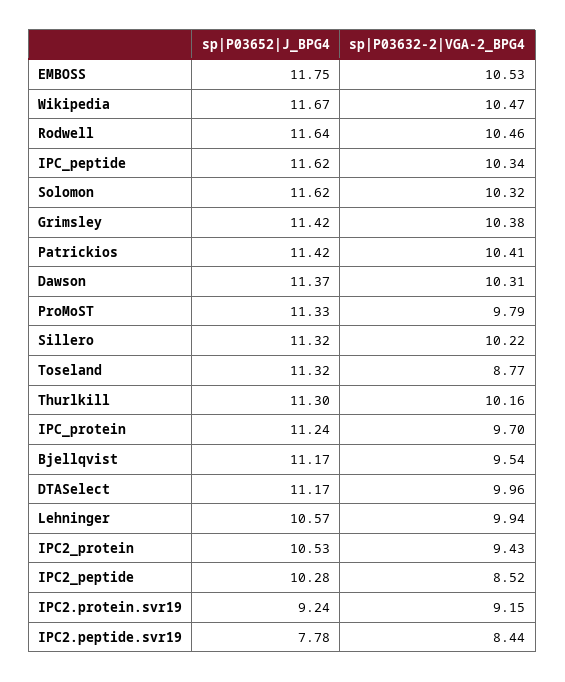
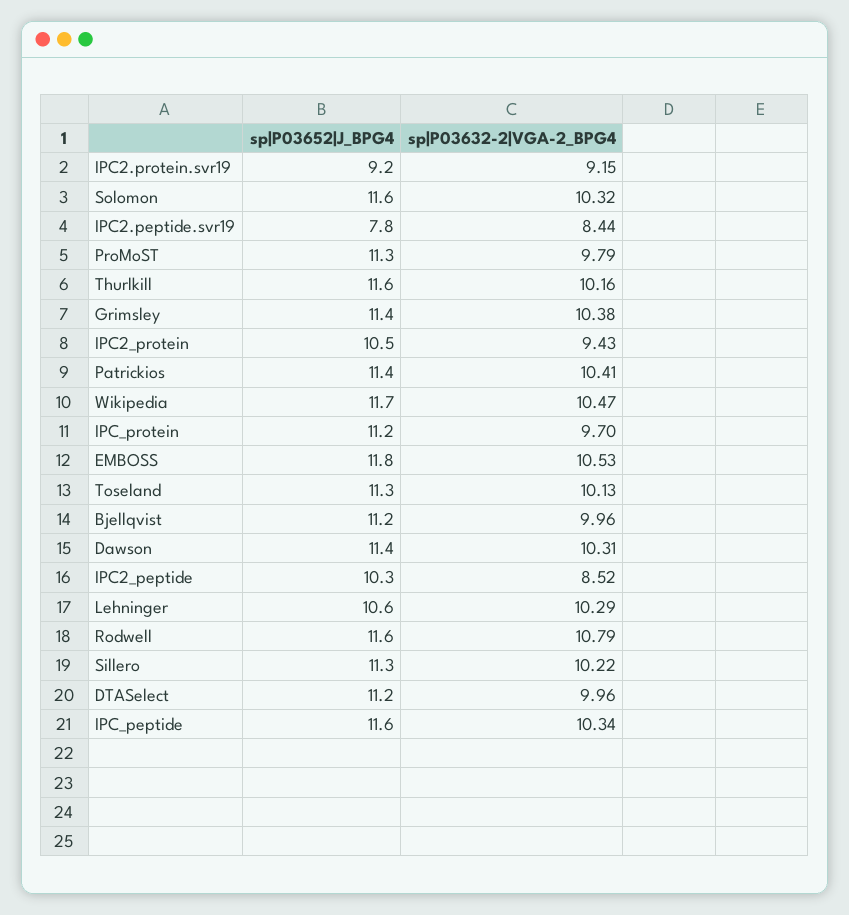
  {
    "sp|P03652|J_BPG4": {
      "EMBOSS": 11.75,
      "Wikipedia": 11.67,
      "Rodwell": 11.64,
      "IPC_peptide": 11.62,
      "Solomon": 11.62,
      "Grimsley": 11.42,
      "Patrickios": 11.42,
      "Dawson": 11.37,
      "ProMoST": 11.33,
      "Sillero": 11.32,
      "Toseland": 11.32,
-     "Thurlkill": 11.3,
+     "Thurlkill": 11.6,
      "IPC_protein": 11.24,
      "Bjellqvist": 11.17,
      "DTASelect": 11.17,
      "Lehninger": 10.57,
      "IPC2_protein": 10.53,
      "IPC2_peptide": 10.28,
      "IPC2.protein.svr19": 9.24,
      "IPC2.peptide.svr19": 7.78
    },
    "sp|P03632-2|VGA-2_BPG4": {
      "EMBOSS": 10.53,
      "Wikipedia": 10.47,
-     "Rodwell": 10.46,
+     "Rodwell": 10.79,
      "IPC_peptide": 10.34,
      "Solomon": 10.32,
      "Grimsley": 10.38,
      "Patrickios": 10.41,
      "Dawson": 10.31,
      "ProMoST": 9.79,
      "Sillero": 10.22,
-     "Toseland": 8.77,
+     "Toseland": 10.13,
      "Thurlkill": 10.16,
      "IPC_protein": 9.7,
-     "Bjellqvist": 9.54,
+     "Bjellqvist": 9.96,
      "DTASelect": 9.96,
-     "Lehninger": 9.94,
+     "Lehninger": 10.29,
      "IPC2_protein": 9.43,
      "IPC2_peptide": 8.52,
      "IPC2.protein.svr19": 9.15,
      "IPC2.peptide.svr19": 8.44
    }
  }

